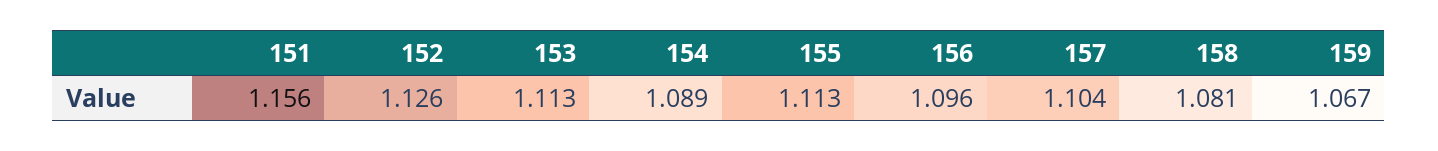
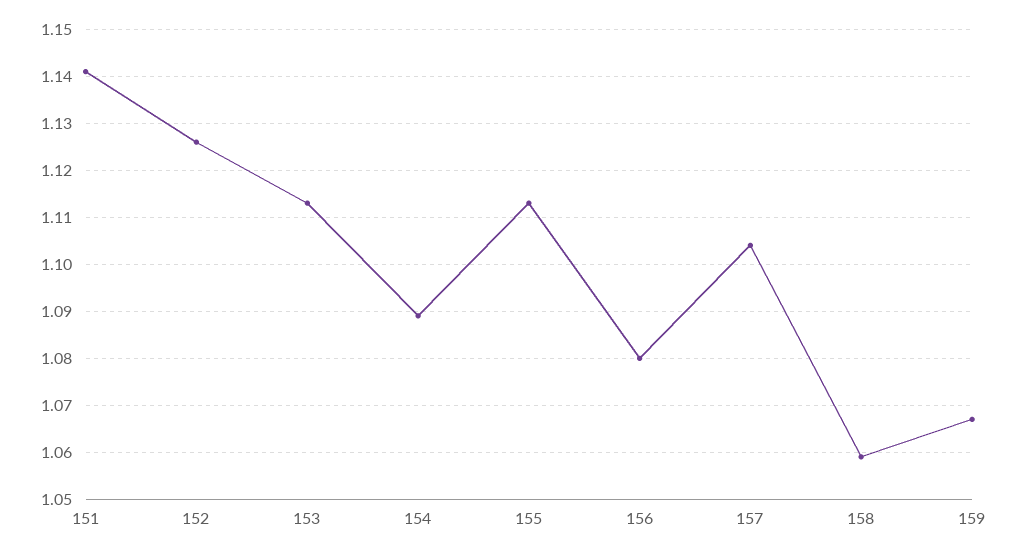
  {
-   "151": 1.156,
+   "151": 1.14,
    "152": 1.126,
    "153": 1.113,
    "154": 1.089,
    "155": 1.113,
-   "156": 1.096,
+   "156": 1.08,
    "157": 1.104,
-   "158": 1.081,
+   "158": 1.06,
    "159": 1.067
  }

